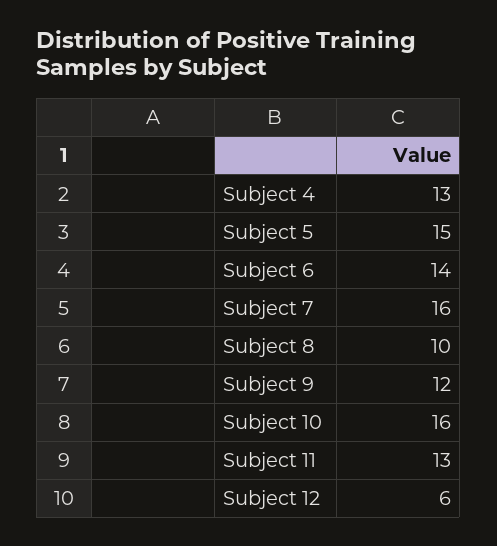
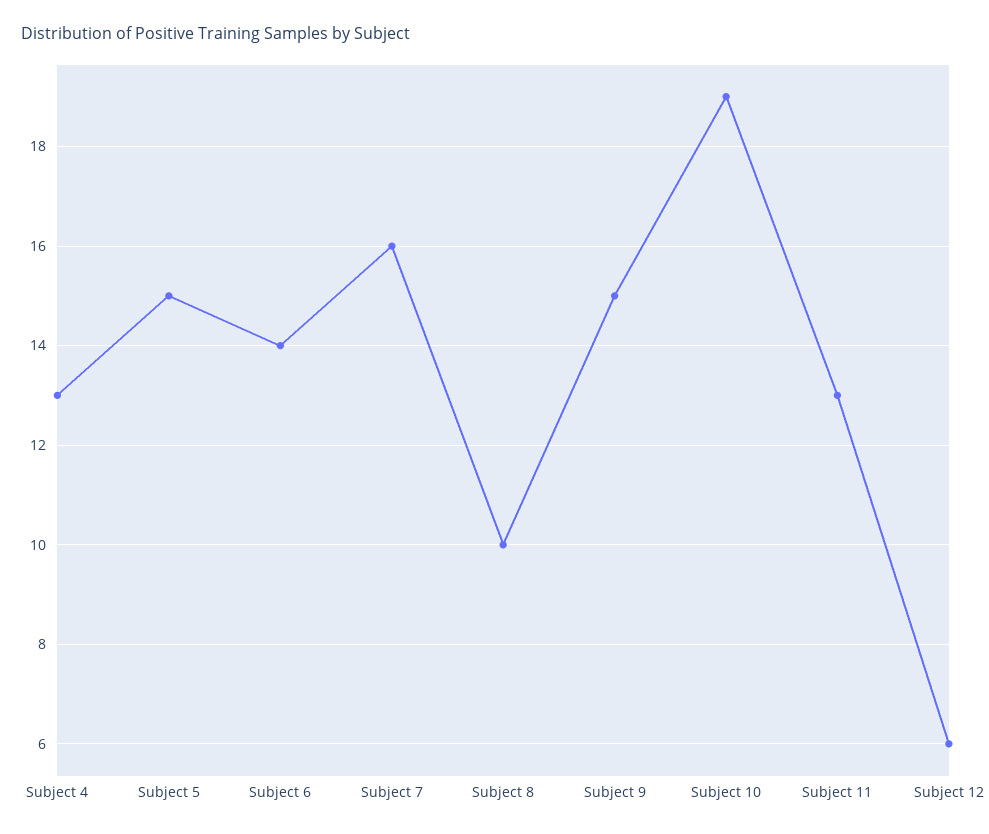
  {
    "Subject 4": 13,
    "Subject 5": 15,
    "Subject 6": 14,
    "Subject 7": 16,
    "Subject 8": 10,
-   "Subject 9": 12,
+   "Subject 9": 15,
-   "Subject 10": 16,
+   "Subject 10": 19,
    "Subject 11": 13,
    "Subject 12": 6
  }

